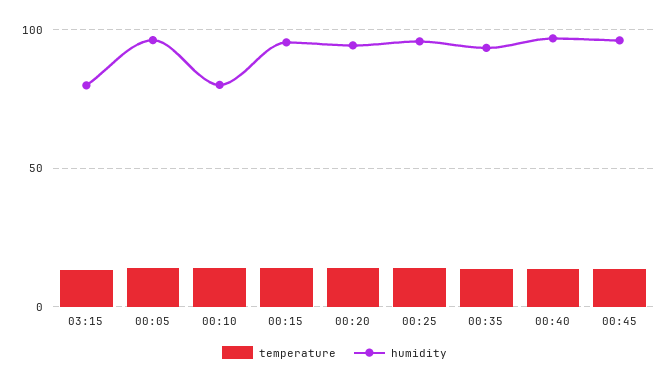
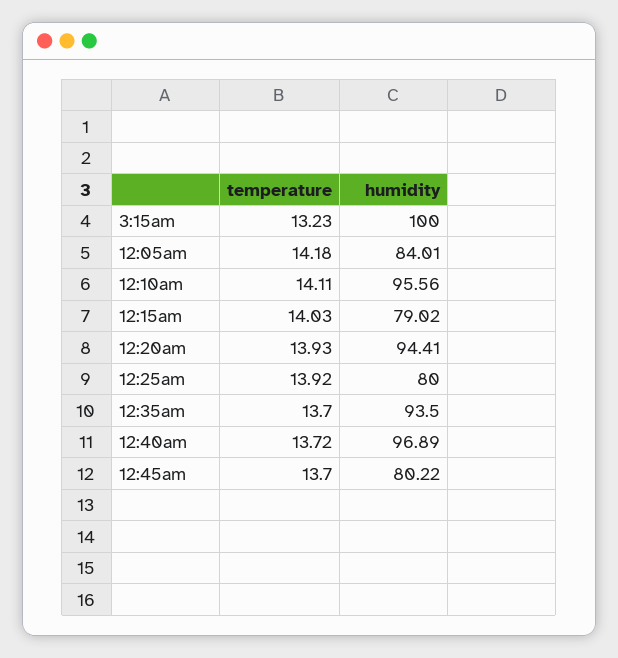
  {
    "temperature": {
      "03:15": 13.23,
      "00:05": 14.18,
      "00:10": 14.11,
      "00:15": 14.03,
      "00:20": 13.93,
      "00:25": 13.92,
      "00:35": 13.7,
      "00:40": 13.72,
      "00:45": 13.7
    },
    "humidity": {
-     "03:15": 80,
+     "03:15": 100,
-     "00:05": 95,
+     "00:05": 84.01,
-     "00:10": 80,
+     "00:10": 95.56,
-     "00:15": 95,
+     "00:15": 79.02,
      "00:20": 94.41,
-     "00:25": 95,
+     "00:25": 80,
      "00:35": 93.5,
      "00:40": 96.89,
-     "00:45": 95
+     "00:45": 80.22
    }
  }

